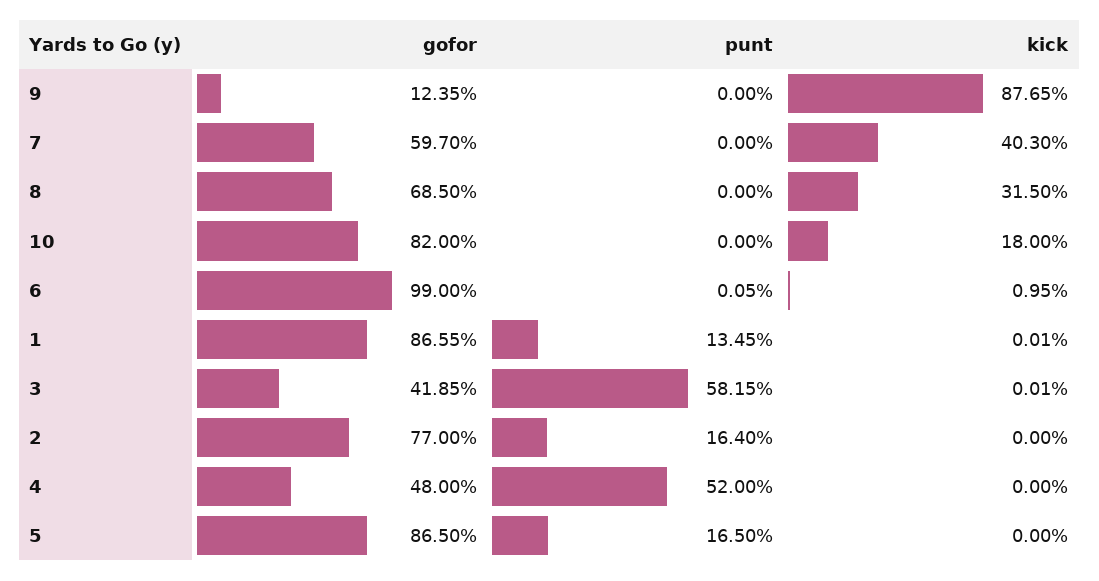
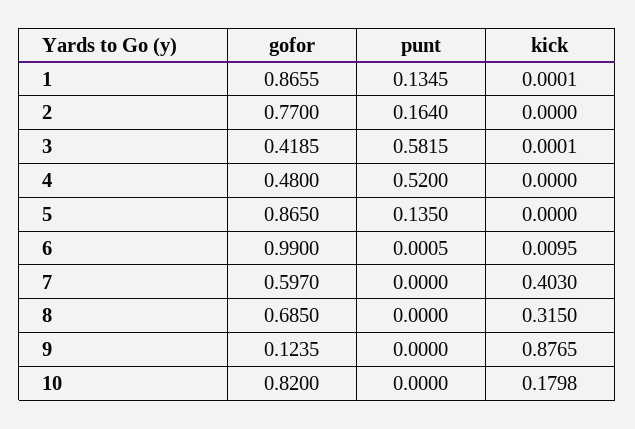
  {
    "gofor": {
      "9": 0.1235,
      "7": 0.597,
      "8": 0.685,
      "10": 0.82,
      "6": 0.99,
      "1": 0.8655,
      "3": 0.4185,
      "2": 0.77,
      "4": 0.48,
      "5": 0.865
    },
    "punt": {
      "9": 0,
      "7": 0,
      "8": 0,
      "10": 0,
      "6": 0.0005,
      "1": 0.1345,
      "3": 0.5815,
      "2": 0.164,
      "4": 0.52,
-     "5": 0.165
+     "5": 0.135
    },
    "kick": {
      "9": 0.8765,
      "7": 0.403,
      "8": 0.315,
-     "10": 0.18,
+     "10": 0.1798,
      "6": 0.0095,
      "1": 0.0001,
      "3": 0.0001,
      "2": 0,
      "4": 0,
      "5": 0
    }
  }

